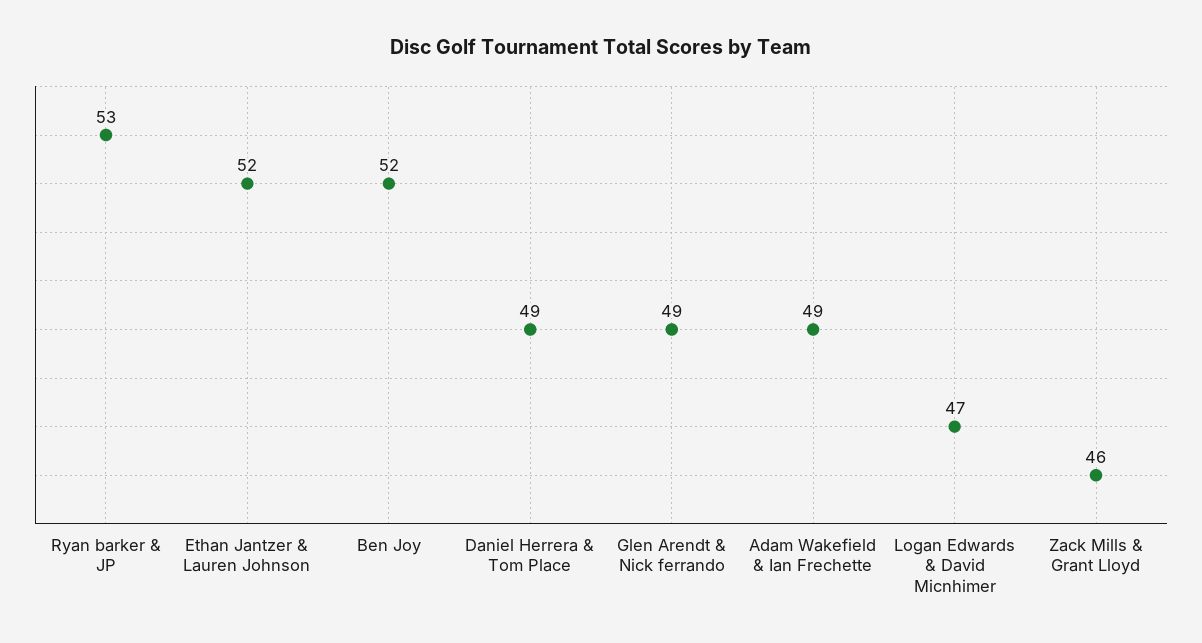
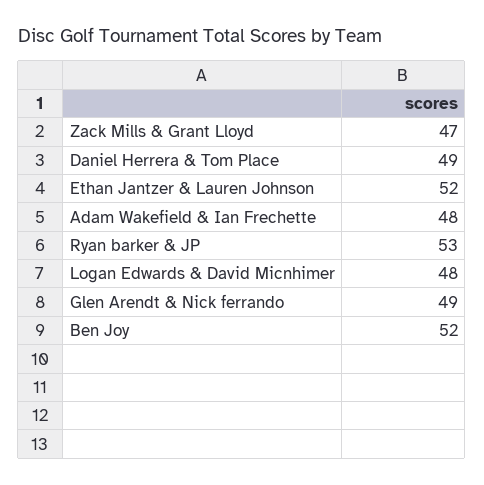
  {
    "Ryan barker & JP": 53,
    "Ethan Jantzer & Lauren Johnson": 52,
    "Ben Joy": 52,
    "Daniel Herrera & Tom Place": 49,
    "Glen Arendt & Nick ferrando": 49,
-   "Adam Wakefield & Ian Frechette": 49,
+   "Adam Wakefield & Ian Frechette": 48,
-   "Logan Edwards & David Micnhimer": 47,
+   "Logan Edwards & David Micnhimer": 48,
-   "Zack Mills & Grant Lloyd": 46
+   "Zack Mills & Grant Lloyd": 47
  }

